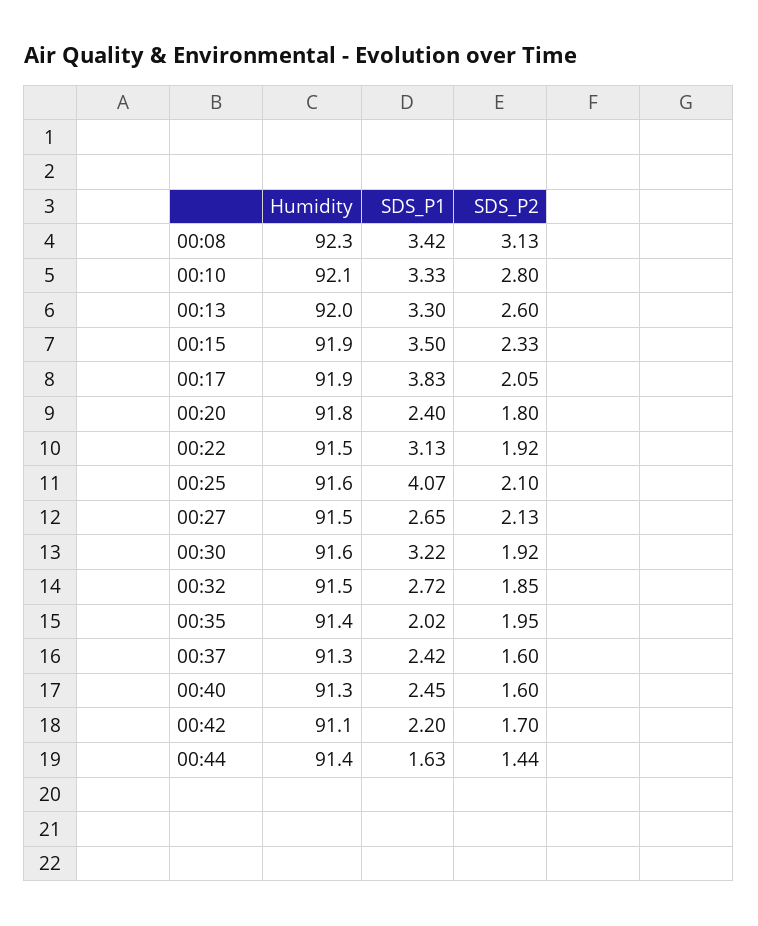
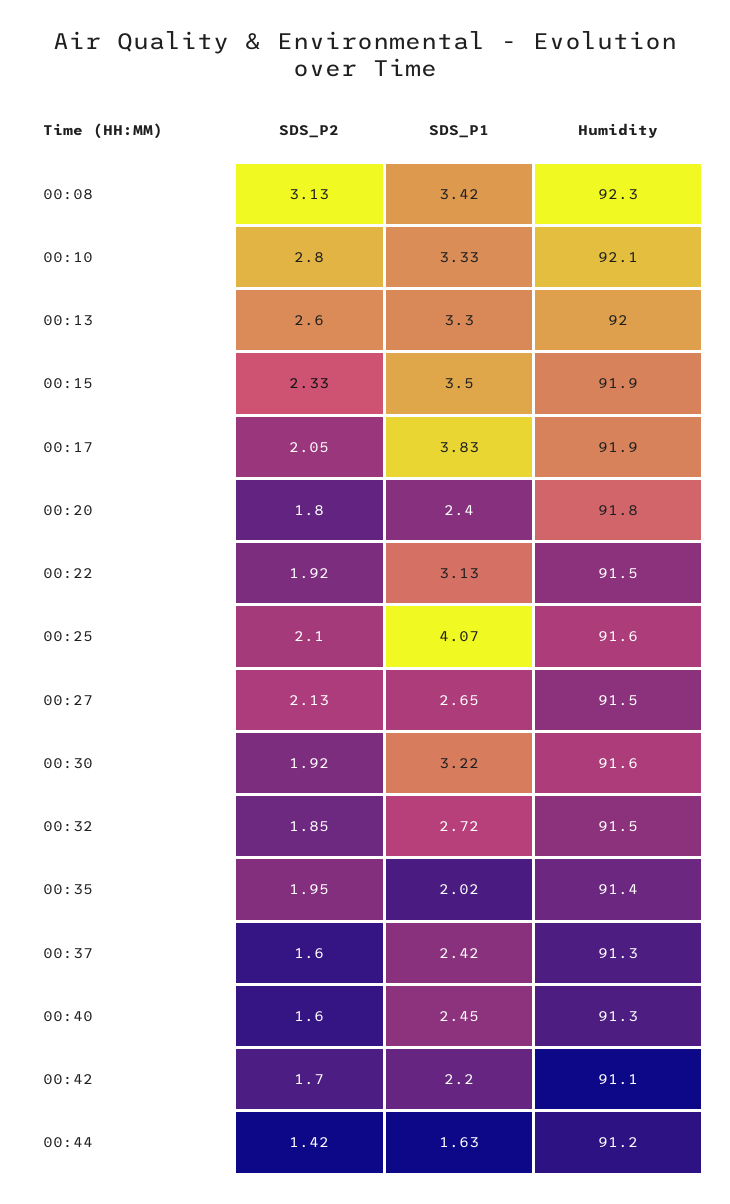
  {
    "Humidity": {
      "00:08": 92.3,
      "00:10": 92.1,
      "00:13": 92,
      "00:15": 91.9,
      "00:17": 91.9,
      "00:20": 91.8,
      "00:22": 91.5,
      "00:25": 91.6,
      "00:27": 91.5,
      "00:30": 91.6,
      "00:32": 91.5,
      "00:35": 91.4,
      "00:37": 91.3,
      "00:40": 91.3,
      "00:42": 91.1,
-     "00:44": 91.4
+     "00:44": 91.2
    },
    "SDS_P1": {
      "00:08": 3.42,
      "00:10": 3.33,
      "00:13": 3.3,
      "00:15": 3.5,
      "00:17": 3.83,
      "00:20": 2.4,
      "00:22": 3.13,
      "00:25": 4.07,
      "00:27": 2.65,
      "00:30": 3.22,
      "00:32": 2.72,
      "00:35": 2.02,
      "00:37": 2.42,
      "00:40": 2.45,
      "00:42": 2.2,
      "00:44": 1.63
    },
    "SDS_P2": {
      "00:08": 3.13,
      "00:10": 2.8,
      "00:13": 2.6,
      "00:15": 2.33,
      "00:17": 2.05,
      "00:20": 1.8,
      "00:22": 1.92,
      "00:25": 2.1,
      "00:27": 2.13,
      "00:30": 1.92,
      "00:32": 1.85,
      "00:35": 1.95,
      "00:37": 1.6,
      "00:40": 1.6,
      "00:42": 1.7,
-     "00:44": 1.44
+     "00:44": 1.42
    }
  }

